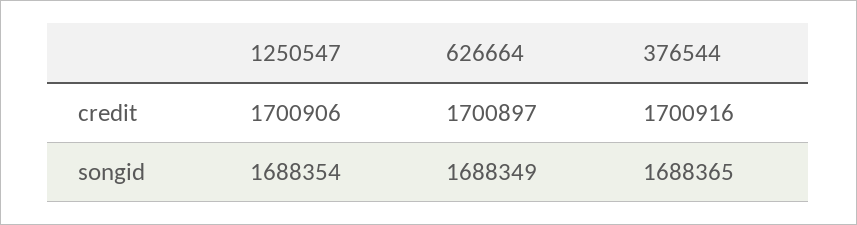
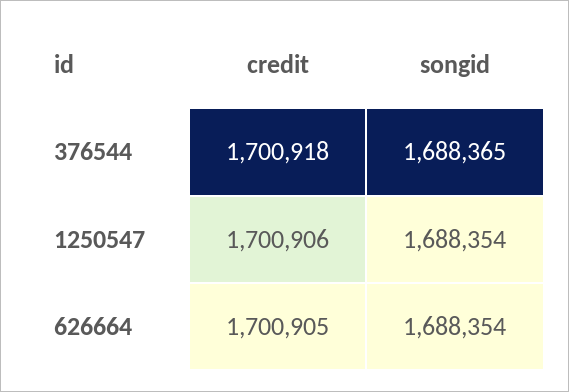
  {
    "1250547": {
      "credit": 1700906,
      "songid": 1688354
    },
    "626664": {
-     "credit": 1700897,
+     "credit": 1700905,
-     "songid": 1688349
+     "songid": 1688354
    },
    "376544": {
-     "credit": 1700916,
+     "credit": 1700918,
      "songid": 1688365
    }
  }

